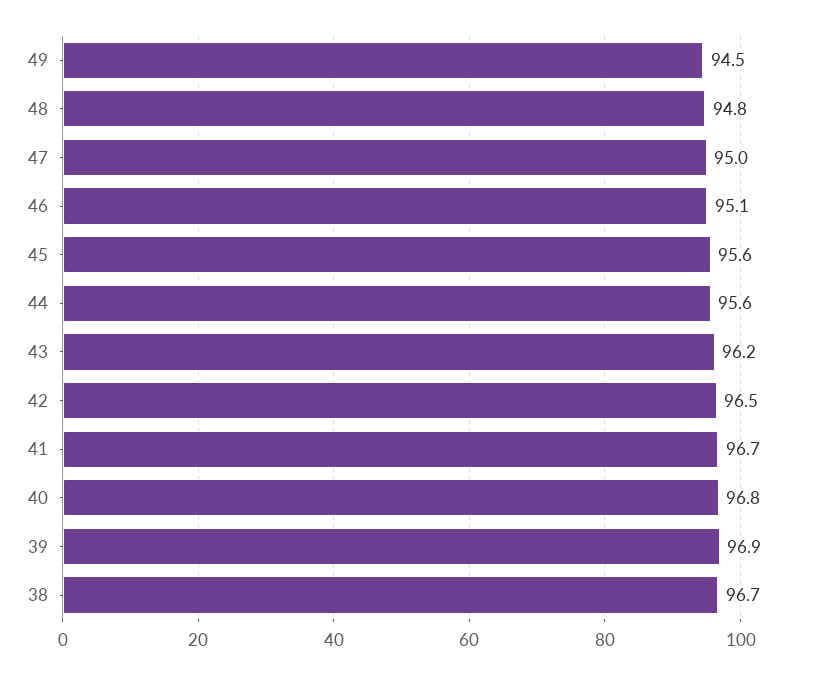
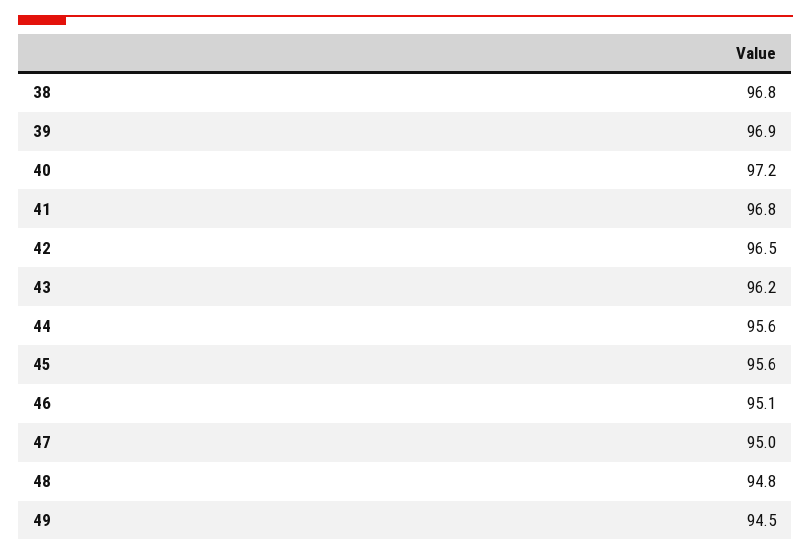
  {
    "49": 94.5,
    "48": 94.8,
    "47": 95,
    "46": 95.1,
    "45": 95.6,
    "44": 95.6,
    "43": 96.2,
    "42": 96.5,
-   "41": 96.7,
+   "41": 96.8,
-   "40": 96.8,
+   "40": 97.2,
    "39": 96.9,
-   "38": 96.7
+   "38": 96.8
  }

